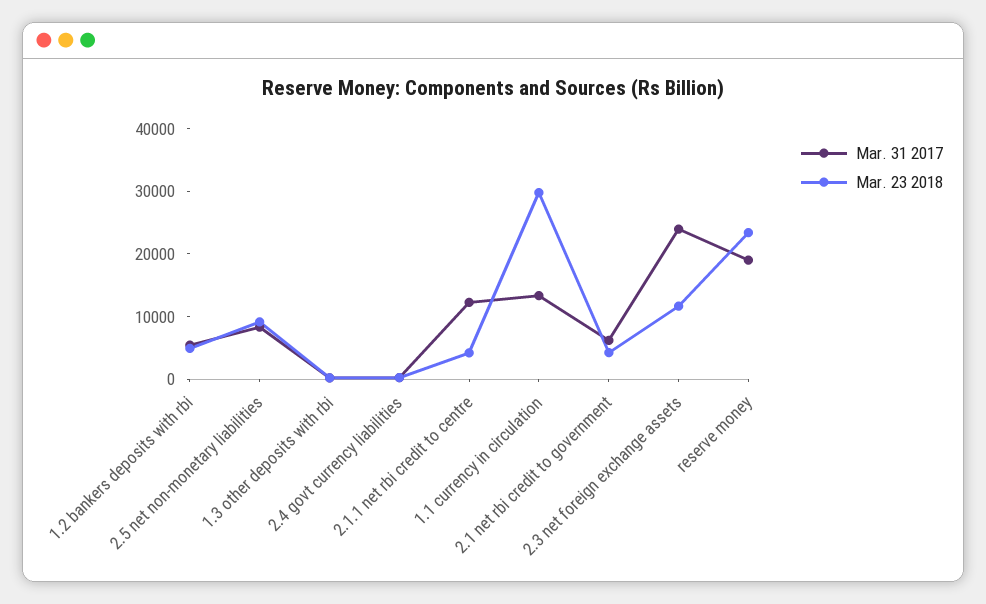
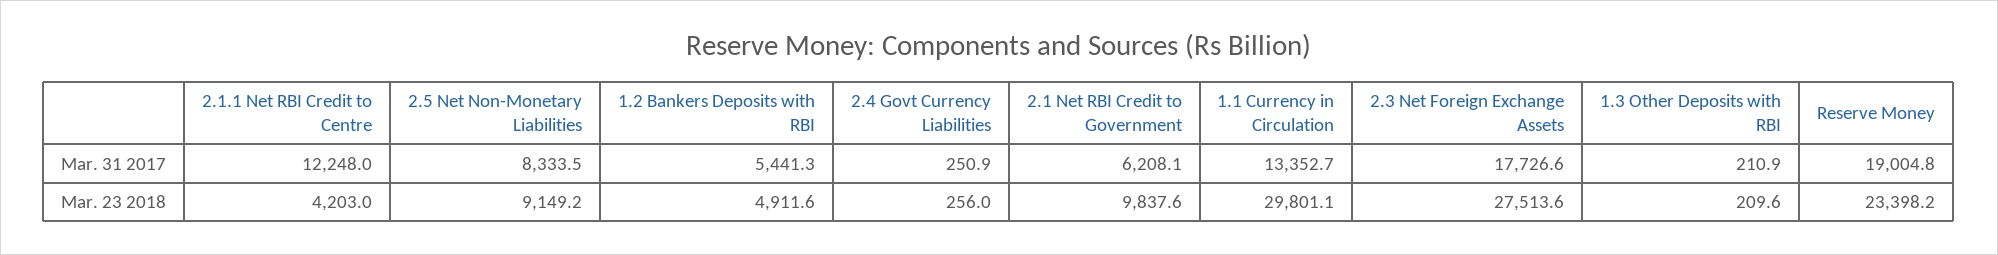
  {
    "Mar. 31 2017": {
      "1.2 bankers deposits with rbi": 5441.3,
      "2.5 net non-monetary liabilities": 8333.5,
      "1.3 other deposits with rbi": 210.9,
      "2.4 govt currency liabilities": 250.9,
      "2.1.1 net rbi credit to centre": 12248,
      "1.1 currency in circulation": 13352.7,
      "2.1 net rbi credit to government": 6208.1,
-     "2.3 net foreign exchange assets": 24000,
+     "2.3 net foreign exchange assets": 17726.6,
      "reserve money": 19004.8
    },
    "Mar. 23 2018": {
      "1.2 bankers deposits with rbi": 4911.6,
      "2.5 net non-monetary liabilities": 9149.2,
      "1.3 other deposits with rbi": 209.6,
      "2.4 govt currency liabilities": 256,
      "2.1.1 net rbi credit to centre": 4203,
      "1.1 currency in circulation": 29801.1,
-     "2.1 net rbi credit to government": 4000,
+     "2.1 net rbi credit to government": 9837.6,
-     "2.3 net foreign exchange assets": 12000,
+     "2.3 net foreign exchange assets": 27513.6,
      "reserve money": 23398.2
    }
  }

